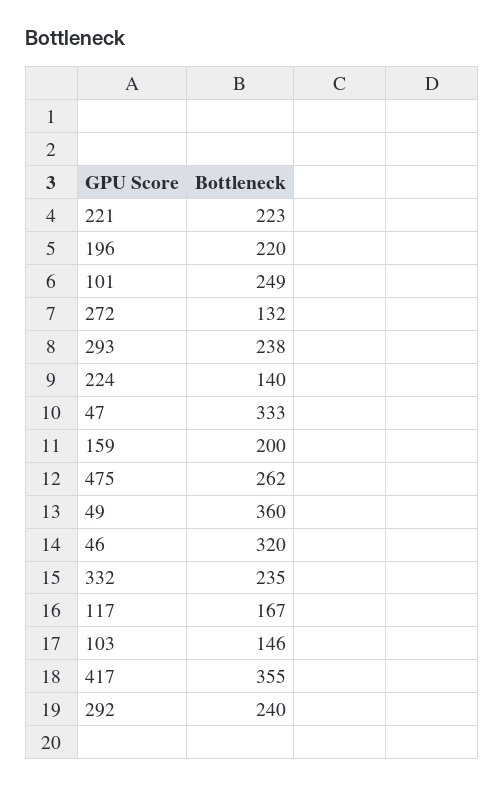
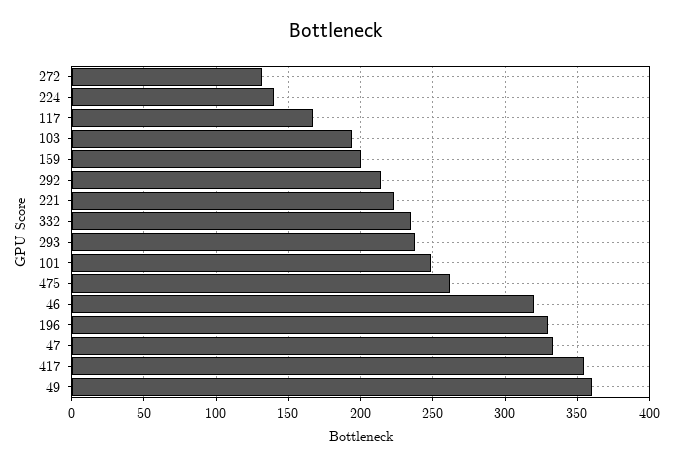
  {
    "221": 223,
-   "196": 220,
+   "196": 330,
    "101": 249,
    "272": 132,
    "293": 238,
    "224": 140,
    "47": 333,
    "159": 200,
    "475": 262,
    "49": 360,
    "46": 320,
    "332": 235,
    "117": 167,
-   "103": 146,
+   "103": 195,
    "417": 355,
-   "292": 240
+   "292": 215
  }

